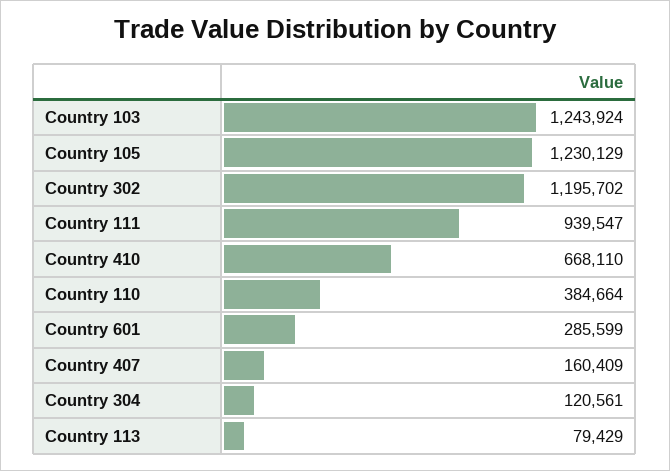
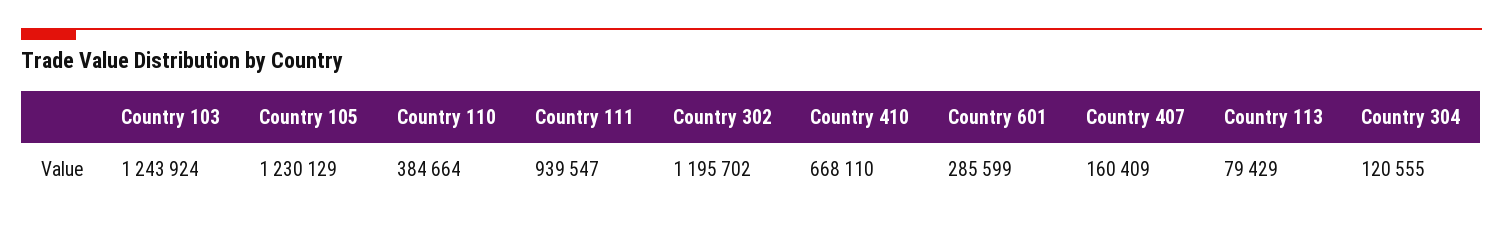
  {
    "Country 103": 1243924,
    "Country 105": 1230129,
    "Country 302": 1195702,
    "Country 111": 939547,
    "Country 410": 668110,
    "Country 110": 384664,
    "Country 601": 285599,
    "Country 407": 160409,
-   "Country 304": 120561,
+   "Country 304": 120555,
    "Country 113": 79429
  }

